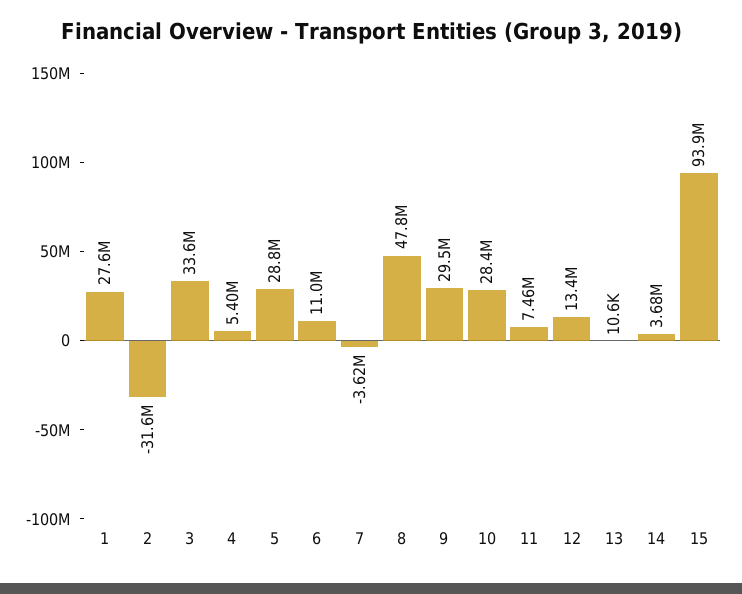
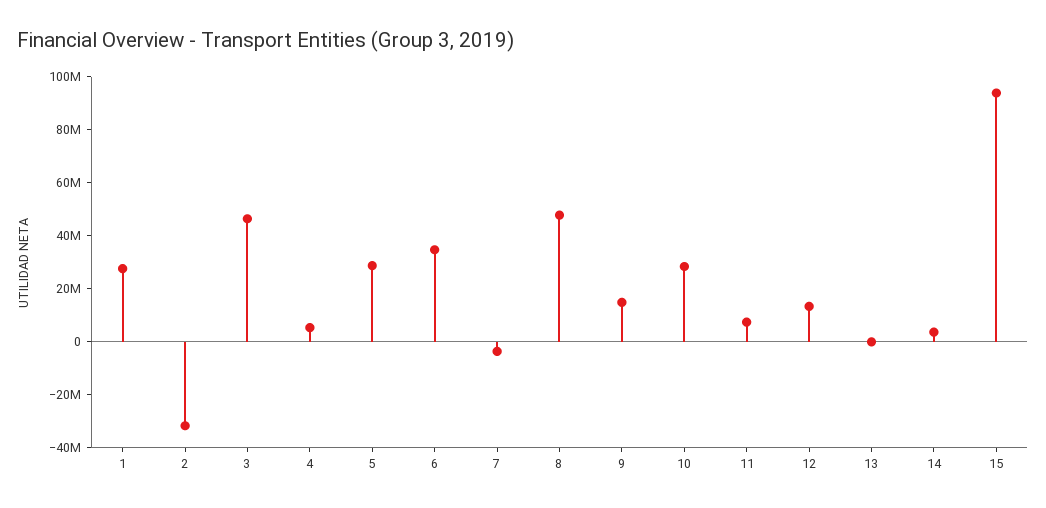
  {
    "1": 27600000,
    "2": -31600000,
-   "3": 33600000,
+   "3": 45000000,
    "4": 5400000,
    "5": 28800000,
-   "6": 11000000,
+   "6": 35000000,
    "7": -3620000,
    "8": 47800000,
-   "9": 29500000,
+   "9": 15000000,
    "10": 28400000,
    "11": 7460000,
    "12": 13400000,
    "13": 10600,
    "14": 3680000,
    "15": 93900000
  }

